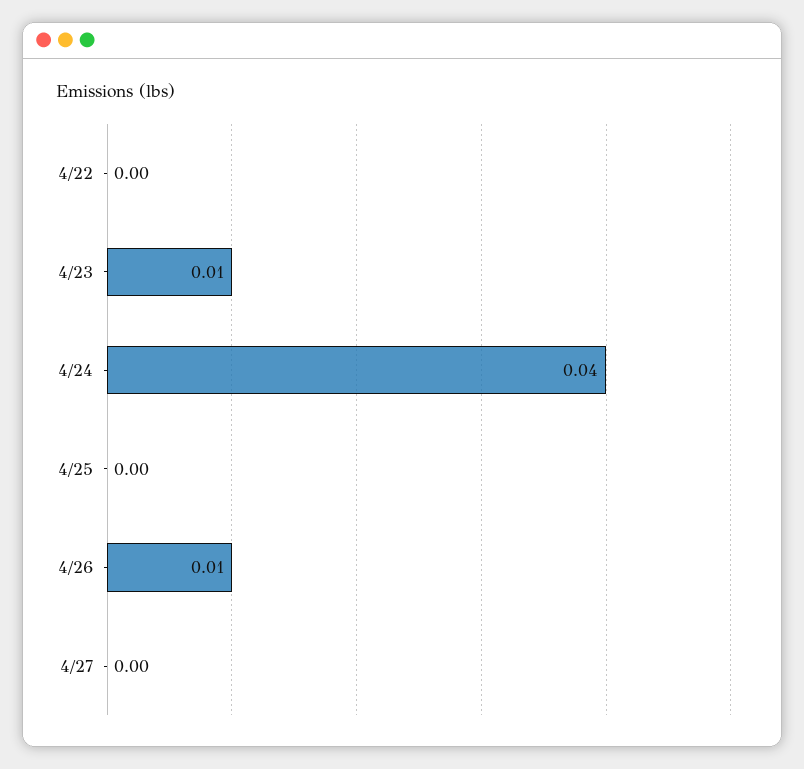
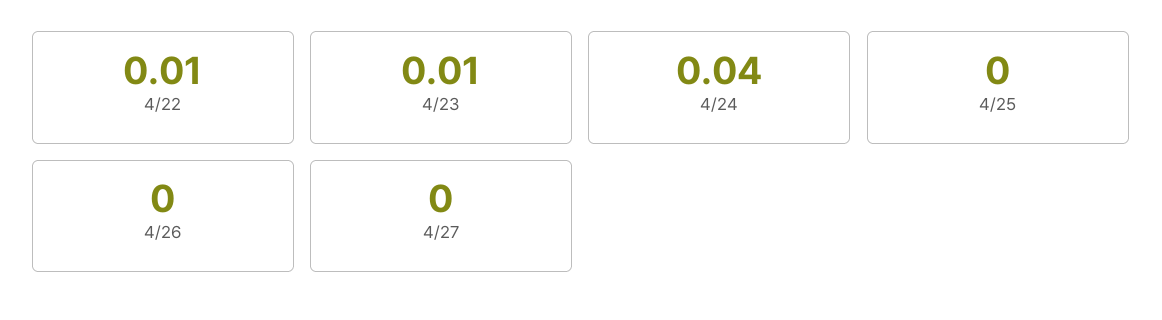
  {
-   "4/22": 0,
+   "4/22": 0.01,
    "4/23": 0.01,
    "4/24": 0.04,
    "4/25": 0,
-   "4/26": 0.01,
+   "4/26": 0,
    "4/27": 0
  }

